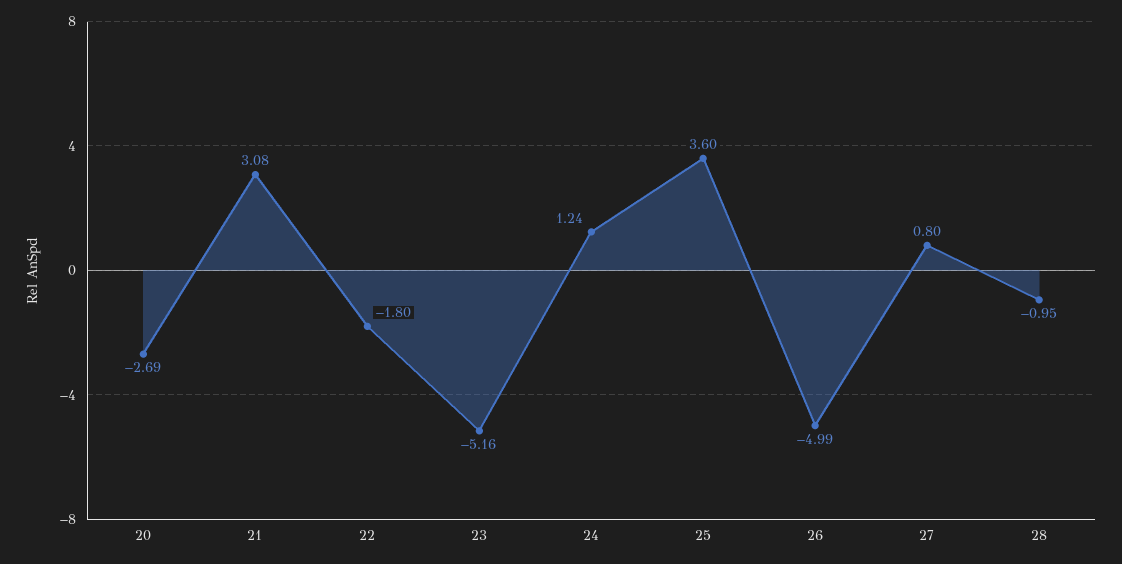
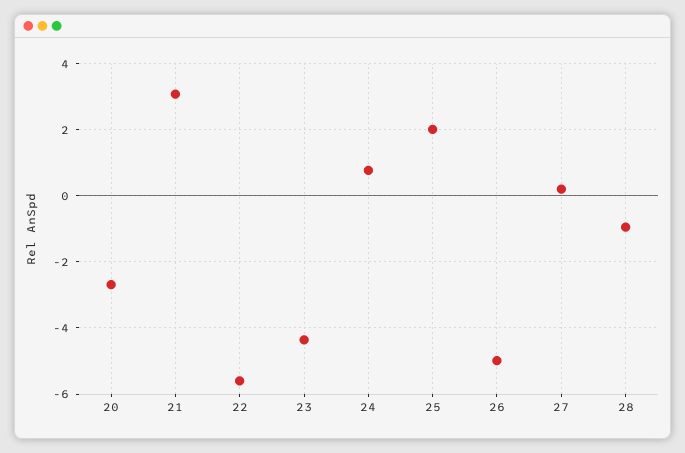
  {
    "20": -2.69,
    "21": 3.08,
-   "22": -1.8,
+   "22": -5.6,
-   "23": -5.16,
+   "23": -4.4,
-   "24": 1.24,
+   "24": 0.8,
-   "25": 3.6,
+   "25": 2,
    "26": -4.99,
-   "27": 0.8,
+   "27": 0.2,
    "28": -0.95
  }

